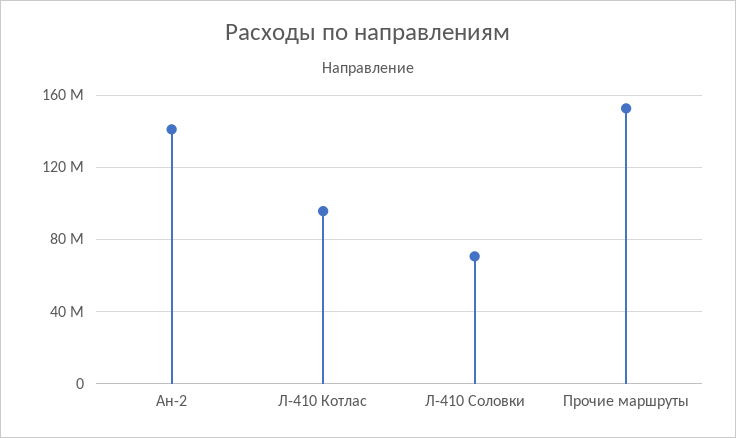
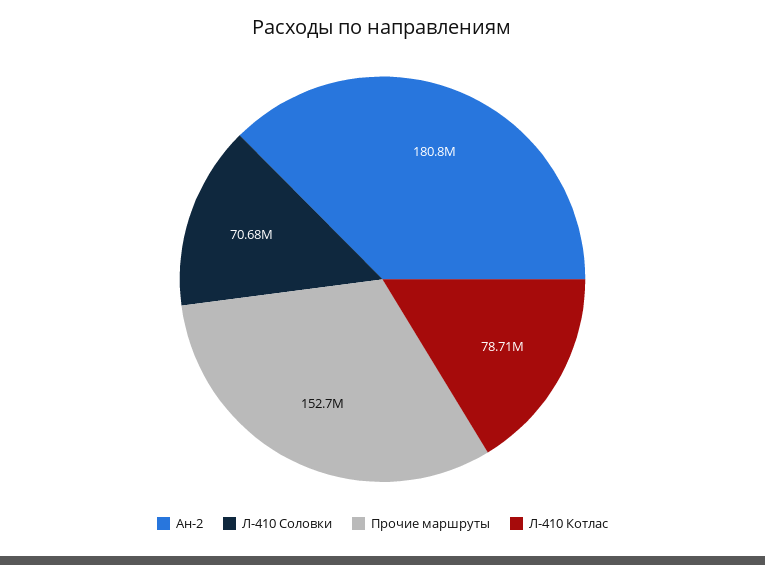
  {
-   "Ан-2": 140000000,
+   "Ан-2": 180800000,
-   "Л-410 Котлас": 95000000,
+   "Л-410 Котлас": 78710000,
    "Л-410 Соловки": 70680000,
    "Прочие маршруты": 152700000
  }

